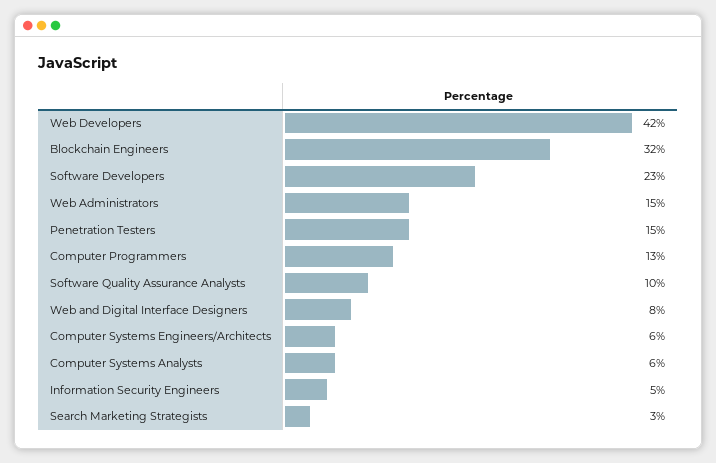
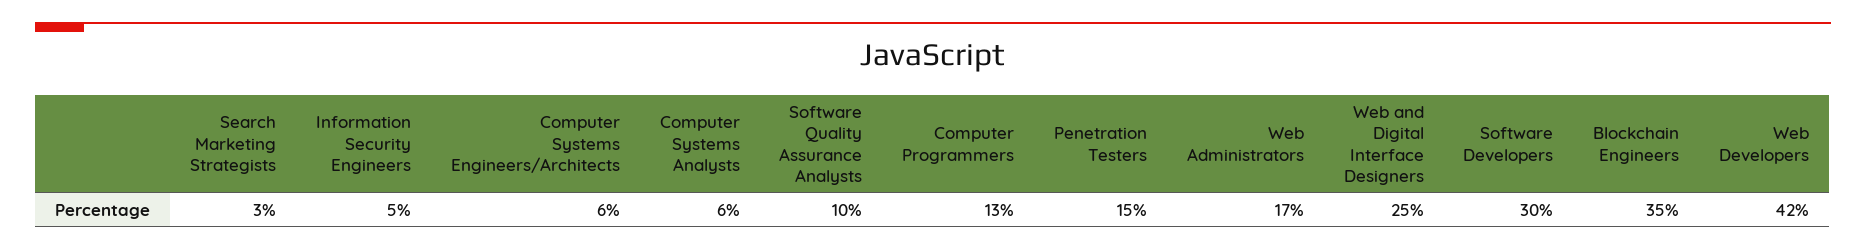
  {
    "Web Developers": 42,
-   "Blockchain Engineers": 32,
+   "Blockchain Engineers": 35,
-   "Software Developers": 23,
+   "Software Developers": 30,
-   "Web Administrators": 15,
+   "Web Administrators": 17,
    "Penetration Testers": 15,
    "Computer Programmers": 13,
    "Software Quality Assurance Analysts": 10,
-   "Web and Digital Interface Designers": 8,
+   "Web and Digital Interface Designers": 25,
    "Computer Systems Engineers/Architects": 6,
    "Computer Systems Analysts": 6,
    "Information Security Engineers": 5,
    "Search Marketing Strategists": 3
  }

